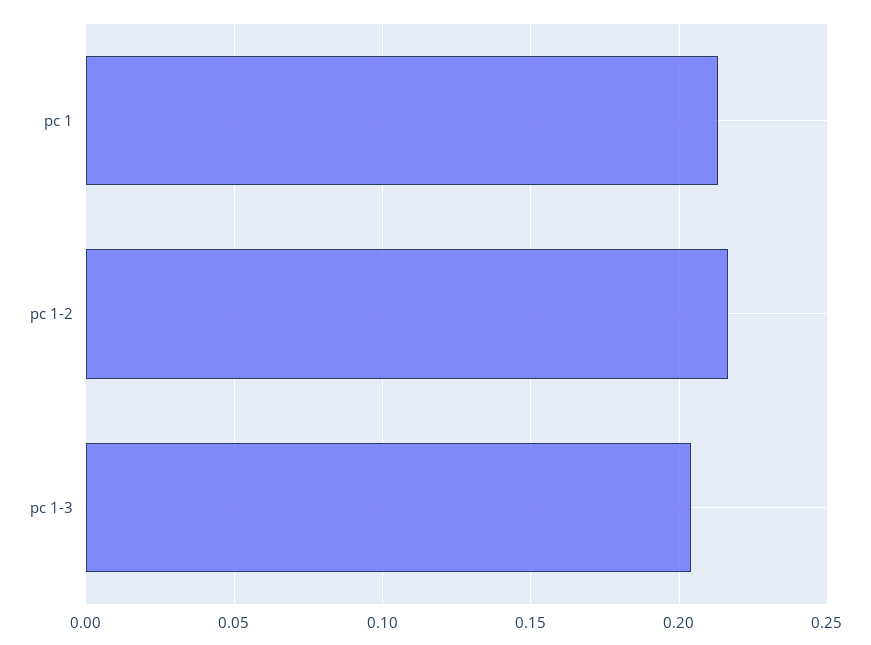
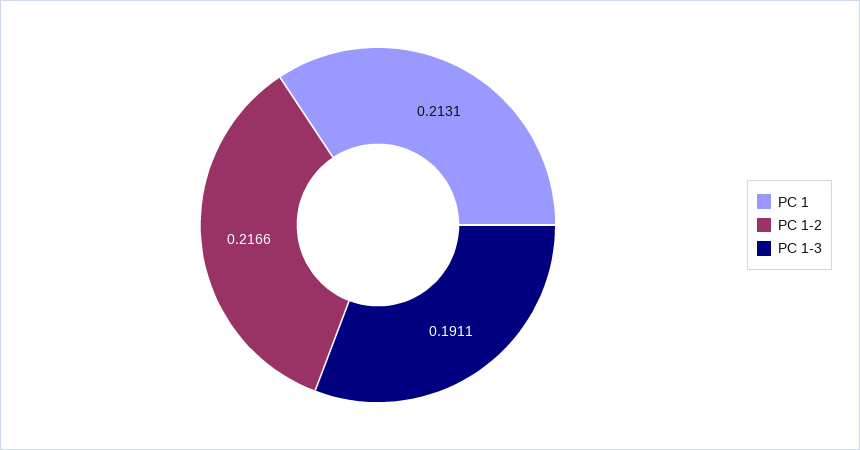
  {
    "pc 1": 0.2131,
    "pc 1-2": 0.2166,
-   "pc 1-3": 0.205
+   "pc 1-3": 0.1911
  }

